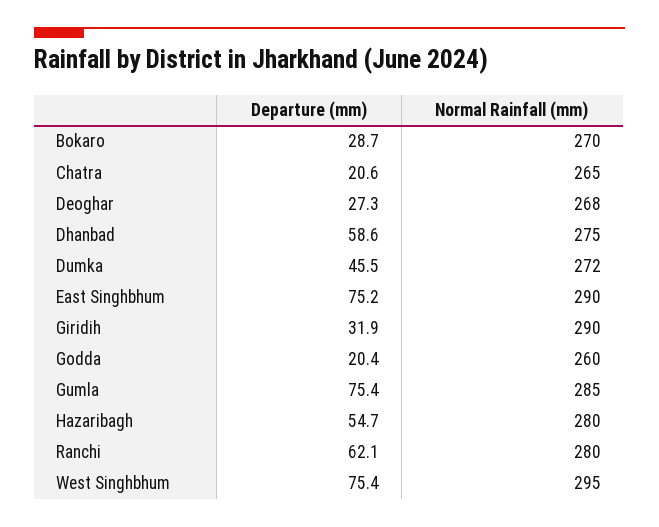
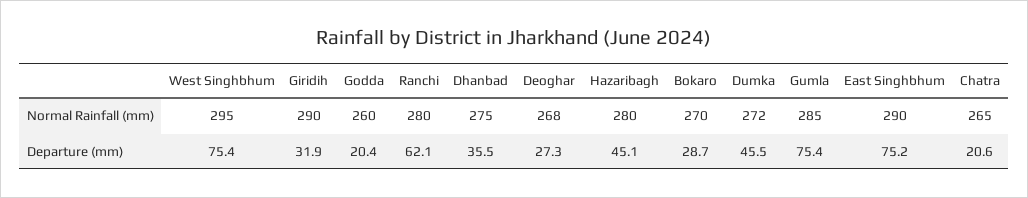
  {
    "Departure (mm)": {
      "Bokaro": 28.7,
      "Chatra": 20.6,
      "Deoghar": 27.3,
-     "Dhanbad": 58.6,
+     "Dhanbad": 35.5,
      "Dumka": 45.5,
      "East Singhbhum": 75.2,
      "Giridih": 31.9,
      "Godda": 20.4,
      "Gumla": 75.4,
-     "Hazaribagh": 54.7,
+     "Hazaribagh": 45.1,
      "Ranchi": 62.1,
      "West Singhbhum": 75.4
    },
    "Normal Rainfall (mm)": {
      "Bokaro": 270,
      "Chatra": 265,
      "Deoghar": 268,
      "Dhanbad": 275,
      "Dumka": 272,
      "East Singhbhum": 290,
      "Giridih": 290,
      "Godda": 260,
      "Gumla": 285,
      "Hazaribagh": 280,
      "Ranchi": 280,
      "West Singhbhum": 295
    }
  }

